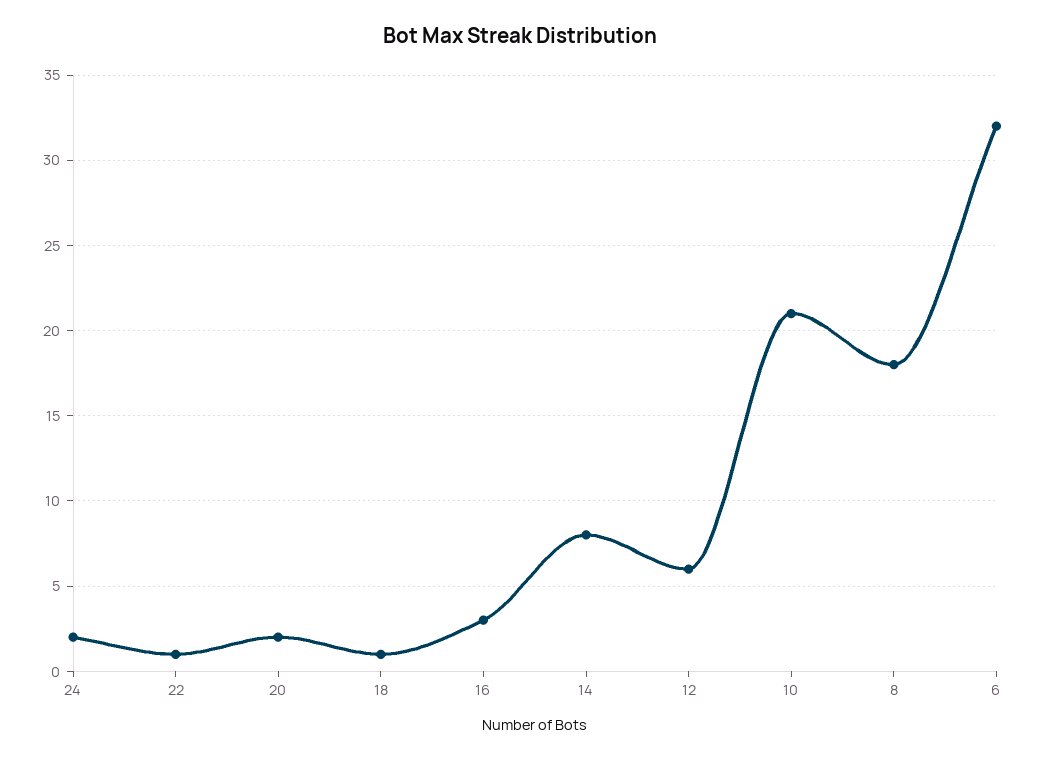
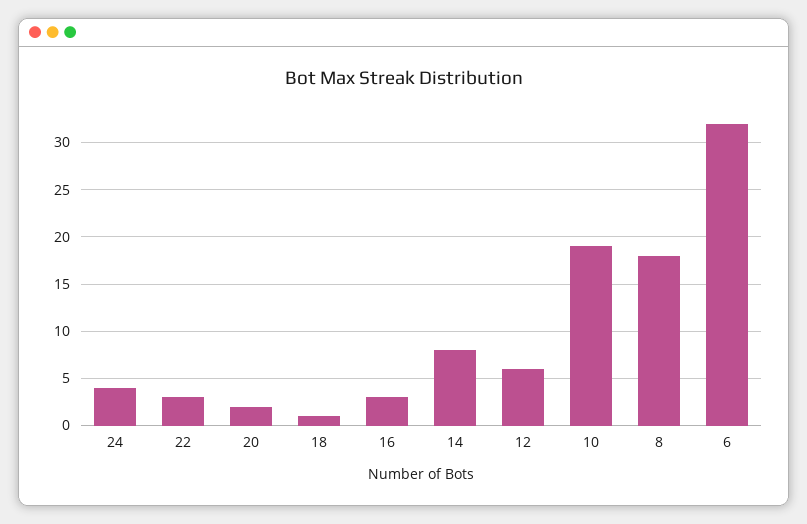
  {
-   "24": 2,
+   "24": 4,
-   "22": 1,
+   "22": 3,
    "20": 2,
    "18": 1,
    "16": 3,
    "14": 8,
    "12": 6,
-   "10": 21,
+   "10": 19,
    "8": 18,
    "6": 32
  }

